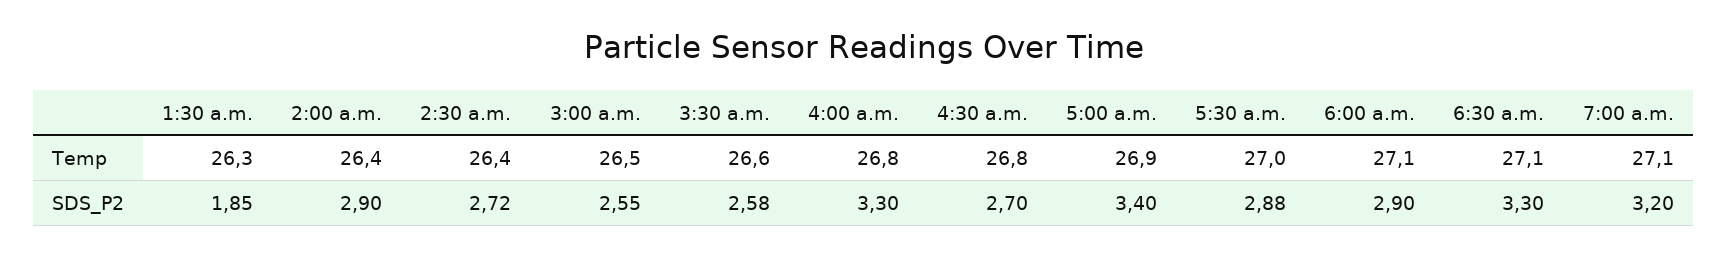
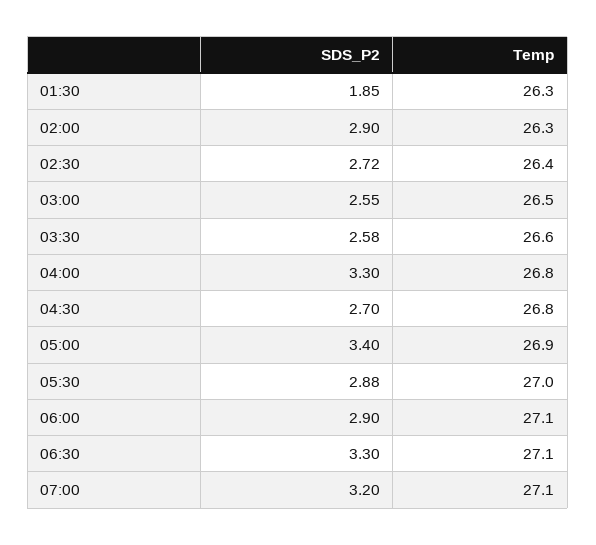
  {
    "1:30 a.m.": {
      "Temp": 26.3,
      "SDS_P2": 1.85
    },
    "2:00 a.m.": {
-     "Temp": 26.4,
+     "Temp": 26.3,
      "SDS_P2": 2.9
    },
    "2:30 a.m.": {
      "Temp": 26.4,
      "SDS_P2": 2.72
    },
    "3:00 a.m.": {
      "Temp": 26.5,
      "SDS_P2": 2.55
    },
    "3:30 a.m.": {
      "Temp": 26.6,
      "SDS_P2": 2.58
    },
    "4:00 a.m.": {
      "Temp": 26.8,
      "SDS_P2": 3.3
    },
    "4:30 a.m.": {
      "Temp": 26.8,
      "SDS_P2": 2.7
    },
    "5:00 a.m.": {
      "Temp": 26.9,
      "SDS_P2": 3.4
    },
    "5:30 a.m.": {
      "Temp": 27,
      "SDS_P2": 2.88
    },
    "6:00 a.m.": {
      "Temp": 27.1,
      "SDS_P2": 2.9
    },
    "6:30 a.m.": {
      "Temp": 27.1,
      "SDS_P2": 3.3
    },
    "7:00 a.m.": {
      "Temp": 27.1,
      "SDS_P2": 3.2
    }
  }

